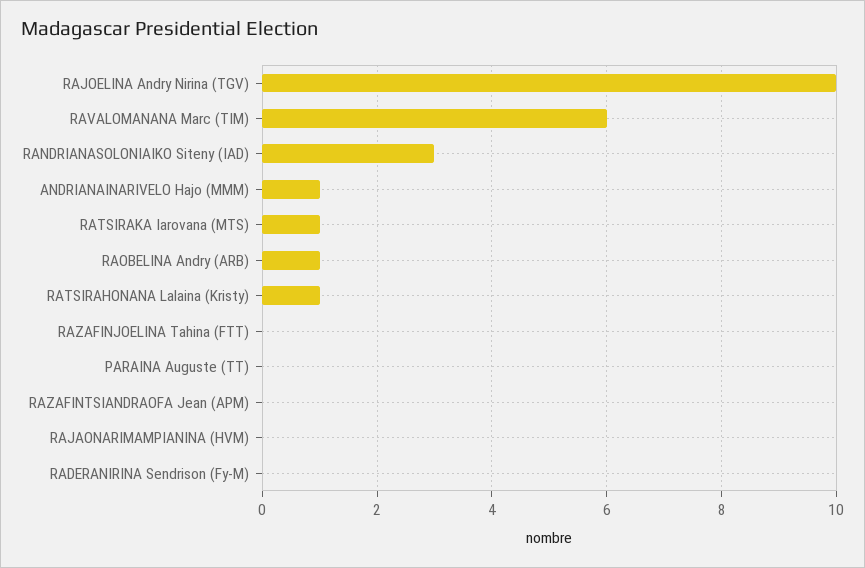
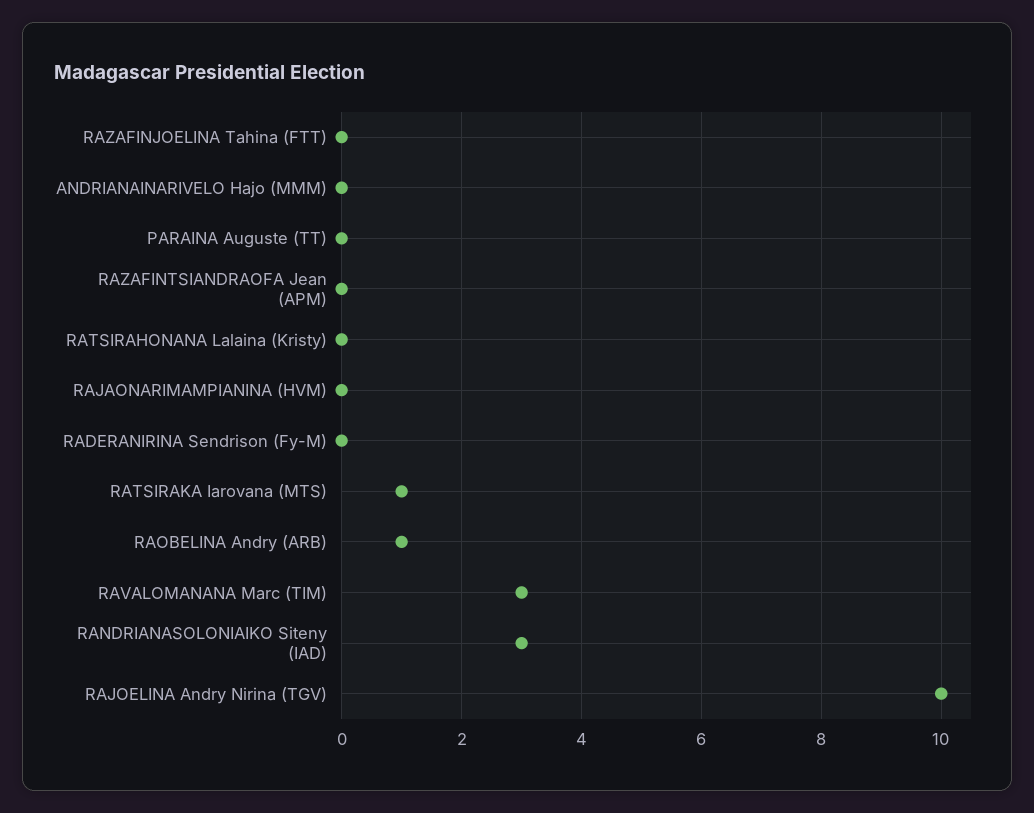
  {
    "RAJOELINA Andry Nirina (TGV)": 10,
-   "RAVALOMANANA Marc (TIM)": 6,
+   "RAVALOMANANA Marc (TIM)": 3,
    "RANDRIANASOLONIAIKO Siteny (IAD)": 3,
-   "ANDRIANAINARIVELO Hajo (MMM)": 1,
+   "ANDRIANAINARIVELO Hajo (MMM)": 0,
    "RATSIRAKA Iarovana (MTS)": 1,
    "RAOBELINA Andry (ARB)": 1,
-   "RATSIRAHONANA Lalaina (Kristy)": 1,
+   "RATSIRAHONANA Lalaina (Kristy)": 0,
    "RAZAFINJOELINA Tahina (FTT)": 0,
    "PARAINA Auguste (TT)": 0,
    "RAZAFINTSIANDRAOFA Jean (APM)": 0,
    "RAJAONARIMAMPIANINA (HVM)": 0,
    "RADERANIRINA Sendrison (Fy-M)": 0
  }

